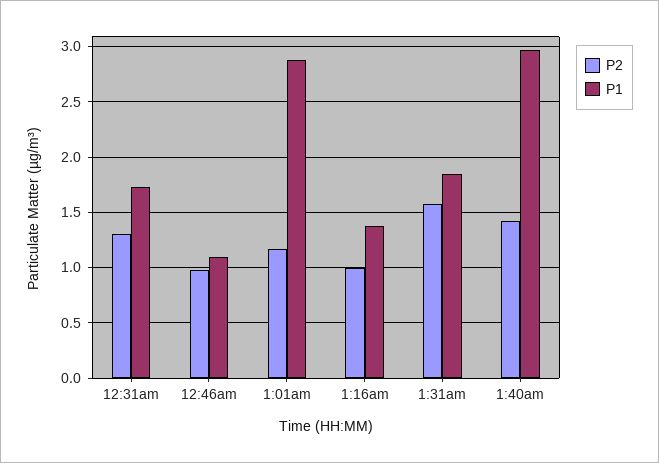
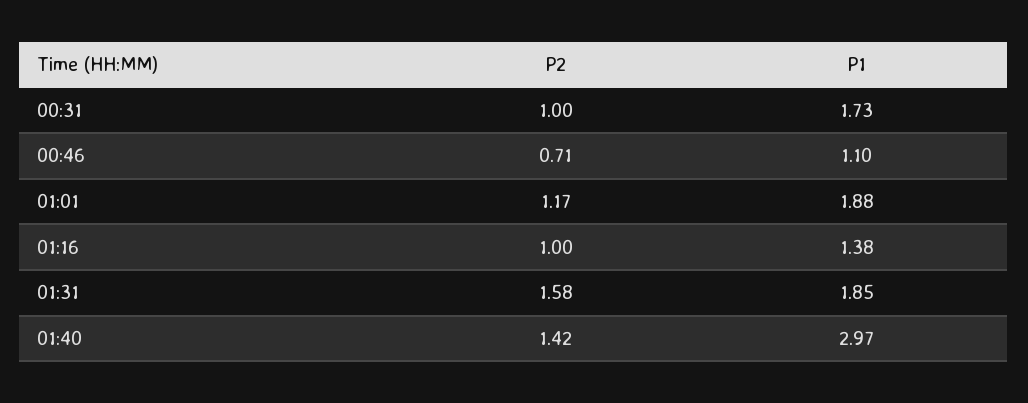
  {
    "P2": {
-     "12:31am": 1.3,
+     "12:31am": 1,
-     "12:46am": 1,
+     "12:46am": 0.71,
      "1:01am": 1.17,
      "1:16am": 1,
      "1:31am": 1.58,
      "1:40am": 1.42
    },
    "P1": {
      "12:31am": 1.73,
      "12:46am": 1.1,
-     "1:01am": 2.9,
+     "1:01am": 1.88,
      "1:16am": 1.38,
      "1:31am": 1.85,
      "1:40am": 2.97
    }
  }

